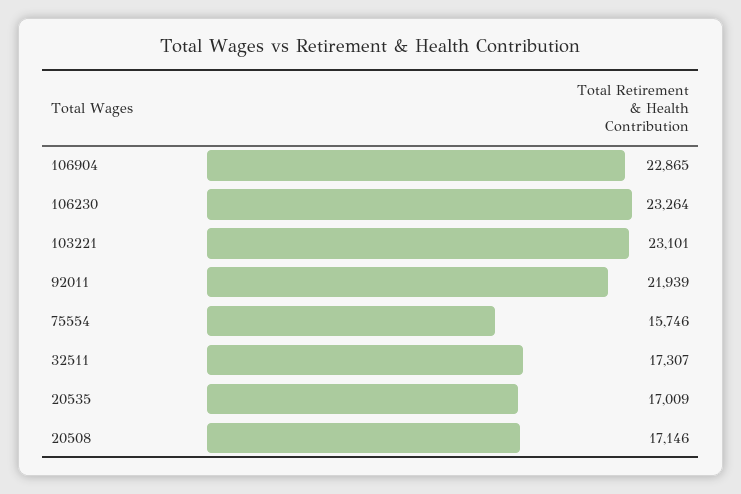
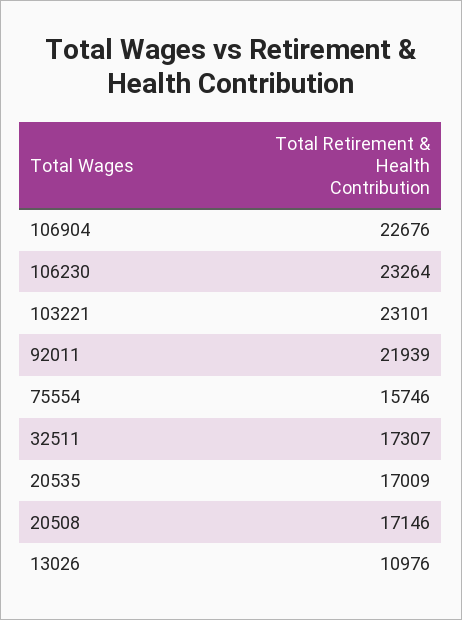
  {
-   "106904": 22865,
+   "106904": 22676,
    "106230": 23264,
    "103221": 23101,
    "92011": 21939,
    "75554": 15746,
    "32511": 17307,
    "20535": 17009,
-   "20508": 17146
+   "20508": 17146,
+   "13026": 10976
  }

